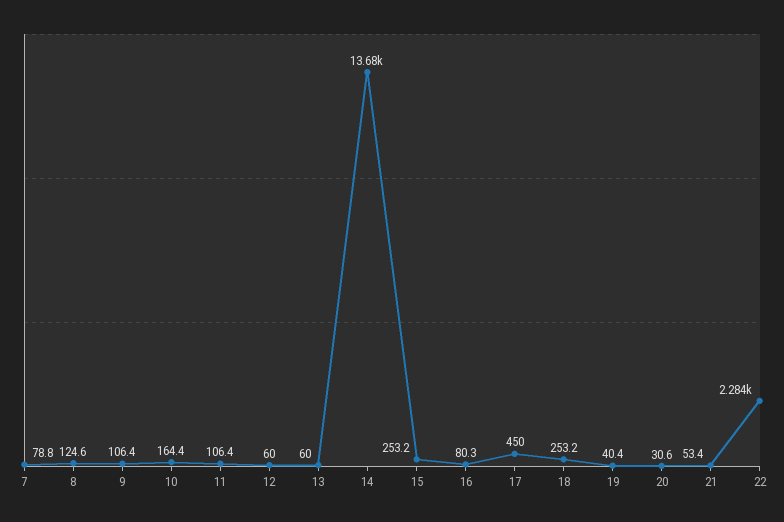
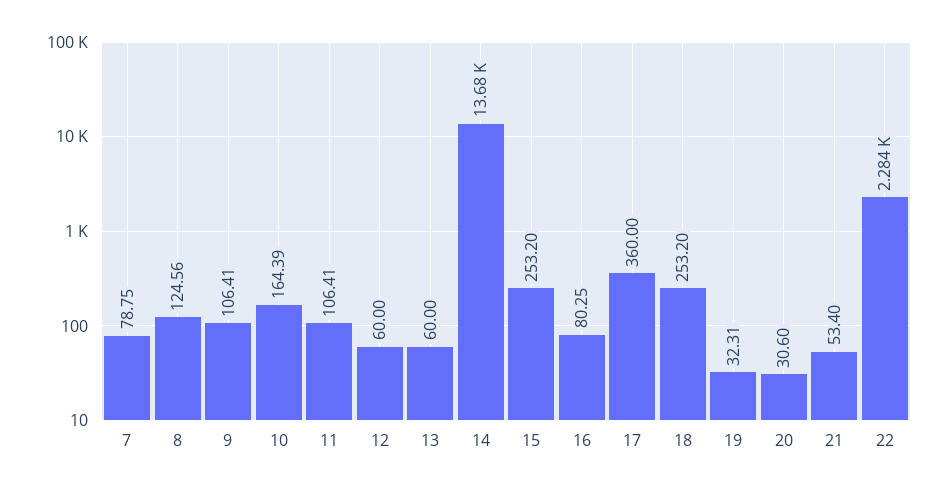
  {
    "7": 78.75,
    "8": 124.56,
    "9": 106.41,
    "10": 164.39,
    "11": 106.41,
    "12": 60,
    "13": 60,
    "14": 13680,
    "15": 253.2,
    "16": 80.25,
-   "17": 450,
+   "17": 360,
    "18": 253.2,
-   "19": 40.4,
+   "19": 32.31,
    "20": 30.6,
    "21": 53.4,
    "22": 2284
  }

